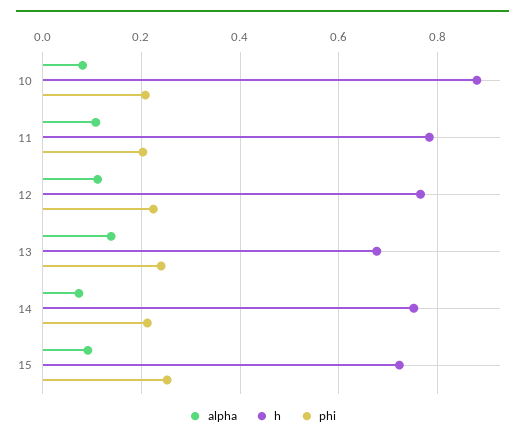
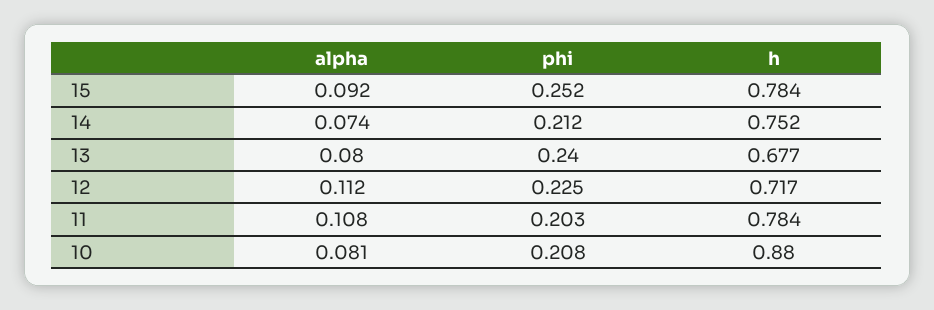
  {
    "alpha": {
      "10": 0.081,
      "11": 0.108,
      "12": 0.112,
-     "13": 0.14,
+     "13": 0.08,
      "14": 0.074,
      "15": 0.092
    },
    "h": {
      "10": 0.88,
      "11": 0.784,
-     "12": 0.76,
+     "12": 0.717,
      "13": 0.677,
      "14": 0.752,
-     "15": 0.72
+     "15": 0.784
    },
    "phi": {
      "10": 0.208,
      "11": 0.203,
      "12": 0.225,
      "13": 0.24,
      "14": 0.212,
      "15": 0.252
    }
  }

